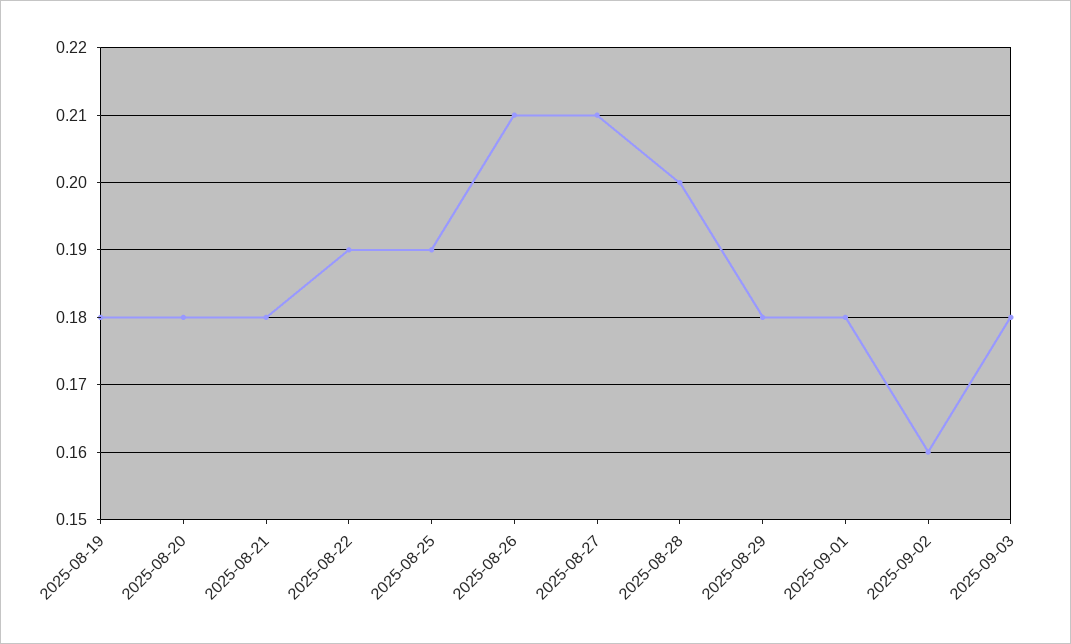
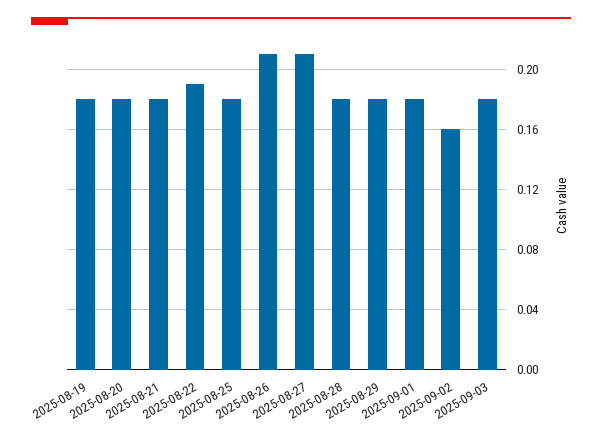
  {
    "2025-08-19": 0.18,
    "2025-08-20": 0.18,
    "2025-08-21": 0.18,
    "2025-08-22": 0.19,
-   "2025-08-25": 0.19,
+   "2025-08-25": 0.18,
    "2025-08-26": 0.21,
    "2025-08-27": 0.21,
-   "2025-08-28": 0.2,
+   "2025-08-28": 0.18,
    "2025-08-29": 0.18,
    "2025-09-01": 0.18,
    "2025-09-02": 0.16,
    "2025-09-03": 0.18
  }

